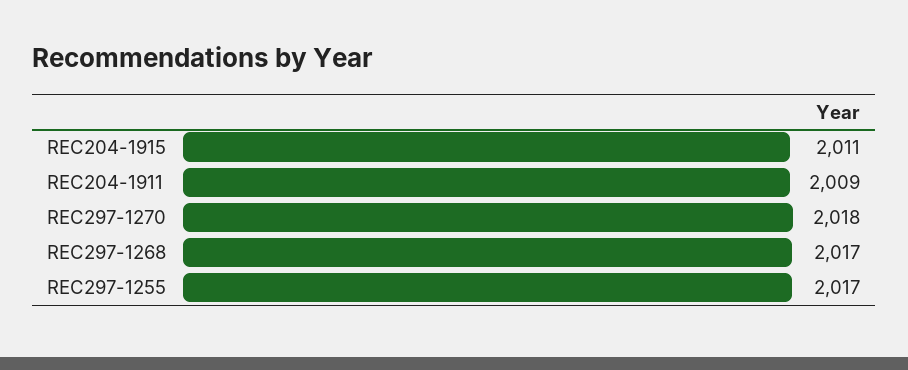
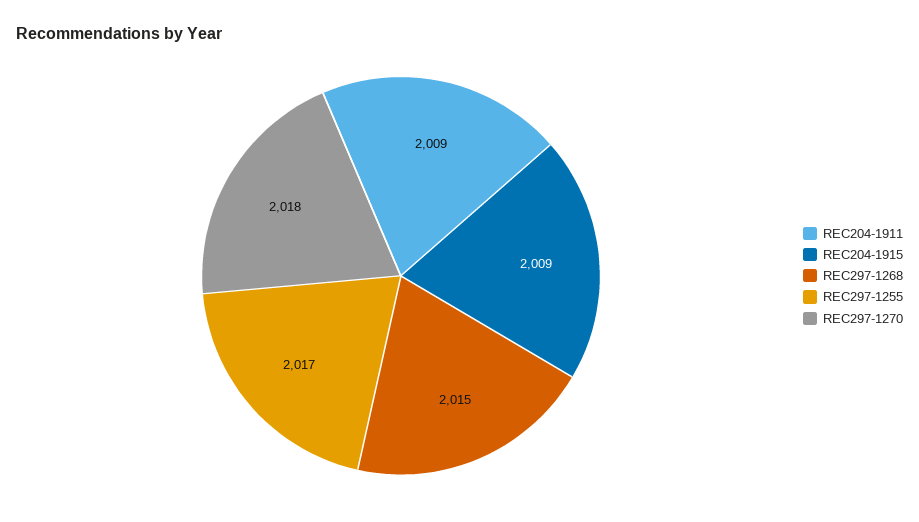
  {
-   "REC204-1915": 2011,
+   "REC204-1915": 2009,
    "REC204-1911": 2009,
    "REC297-1270": 2018,
-   "REC297-1268": 2017,
+   "REC297-1268": 2015,
    "REC297-1255": 2017
  }

